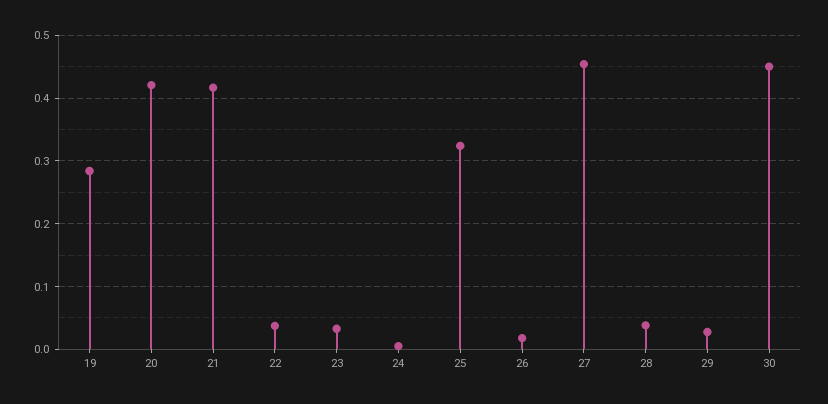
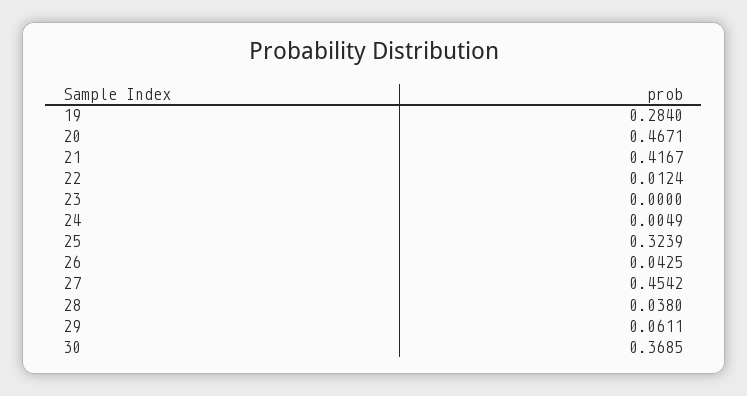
  {
    "19": 0.284,
-   "20": 0.42,
+   "20": 0.4671,
    "21": 0.4167,
-   "22": 0.04,
+   "22": 0.0124,
-   "23": 0.03,
+   "23": 0,
    "24": 0.0049,
    "25": 0.3239,
-   "26": 0.02,
+   "26": 0.0425,
    "27": 0.4542,
    "28": 0.038,
-   "29": 0.03,
+   "29": 0.0611,
-   "30": 0.45
+   "30": 0.3685
  }

